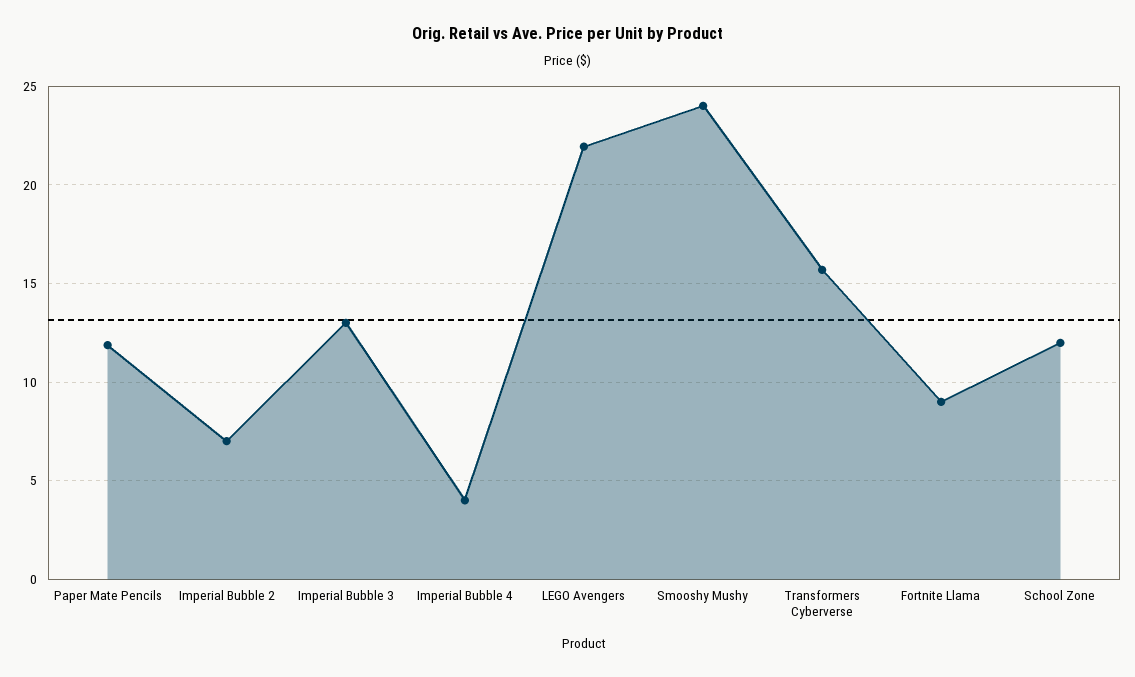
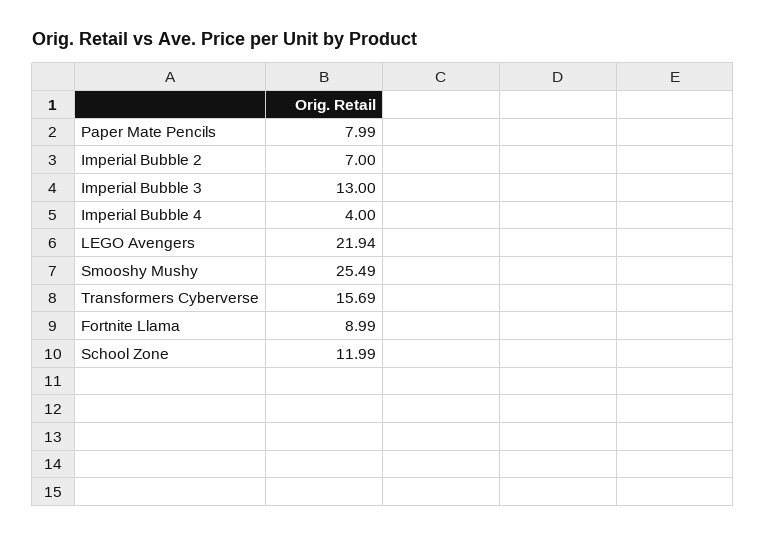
  {
-   "Paper Mate Pencils": 12,
+   "Paper Mate Pencils": 7.99,
    "Imperial Bubble 2": 7,
    "Imperial Bubble 3": 13,
    "Imperial Bubble 4": 4,
    "LEGO Avengers": 21.94,
-   "Smooshy Mushy": 24,
+   "Smooshy Mushy": 25.49,
    "Transformers Cyberverse": 15.69,
    "Fortnite Llama": 8.99,
    "School Zone": 11.99
  }

